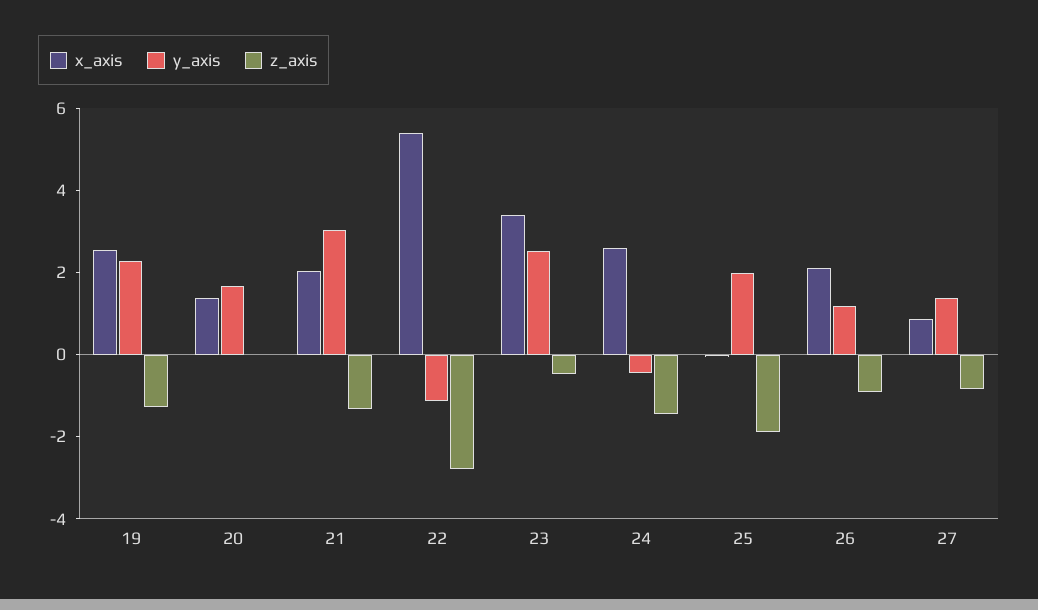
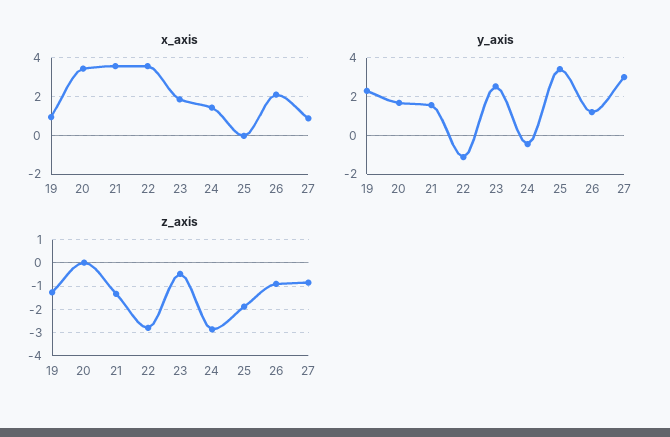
  {
    "x_axis": {
-     "19": 2.5,
+     "19": 1,
-     "20": 1.5,
+     "20": 3.5,
-     "21": 2,
+     "21": 3.5,
-     "22": 5.5,
+     "22": 3.5,
-     "23": 3.5,
+     "23": 2,
-     "24": 2.5,
+     "24": 1.5,
      "25": 0,
      "26": 2,
      "27": 1
    },
    "y_axis": {
      "19": 2.5,
      "20": 1.5,
-     "21": 3,
+     "21": 1.5,
      "22": -1,
      "23": 2.5,
      "24": -0.5,
-     "25": 2,
+     "25": 3.5,
      "26": 1,
-     "27": 1.5
+     "27": 3
    },
    "z_axis": {
      "19": -1.5,
      "20": 0,
      "21": -1.5,
      "22": -3,
      "23": -0.5,
-     "24": -1.5,
+     "24": -3,
      "25": -2,
      "26": -1,
      "27": -1
    }
  }

